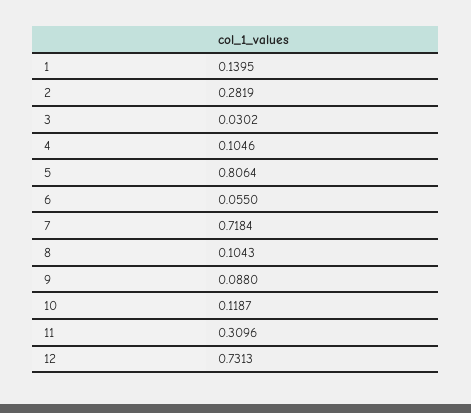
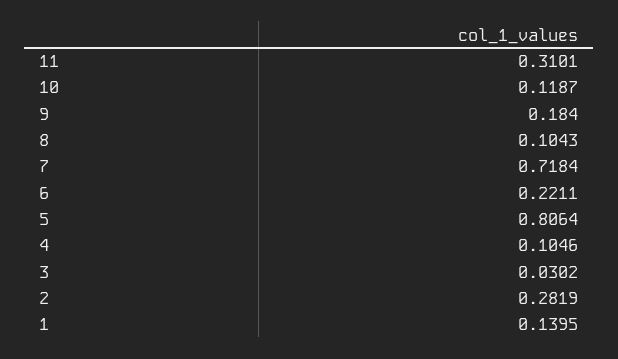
  {
    "1": 0.1395,
    "2": 0.2819,
    "3": 0.0302,
    "4": 0.1046,
    "5": 0.8064,
-   "6": 0.055,
+   "6": 0.2211,
    "7": 0.7184,
    "8": 0.1043,
-   "9": 0.088,
+   "9": 0.184,
    "10": 0.1187,
-   "11": 0.3096,
+   "11": 0.3101
-   "12": 0.7313
  }

